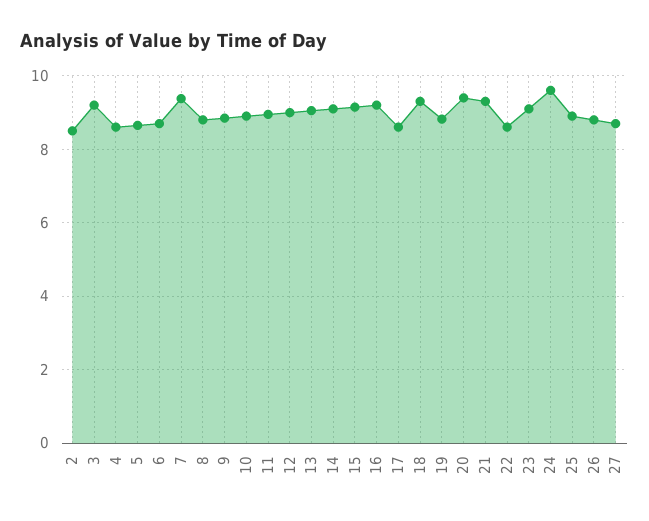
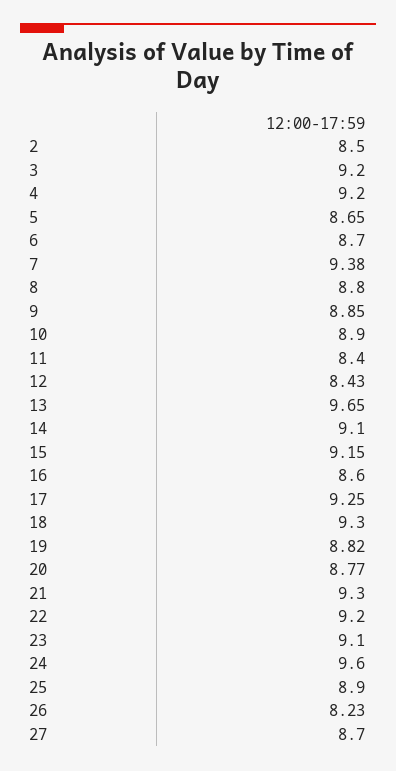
  {
    "2": 8.5,
    "3": 9.2,
-   "4": 8.6,
+   "4": 9.2,
    "5": 8.65,
    "6": 8.7,
    "7": 9.38,
    "8": 8.8,
    "9": 8.85,
    "10": 8.9,
-   "11": 9,
+   "11": 8.4,
-   "12": 9,
+   "12": 8.43,
-   "13": 9,
+   "13": 9.65,
    "14": 9.1,
    "15": 9.15,
-   "16": 9.2,
+   "16": 8.6,
-   "17": 8.6,
+   "17": 9.25,
    "18": 9.3,
    "19": 8.82,
-   "20": 9.4,
+   "20": 8.77,
    "21": 9.3,
-   "22": 8.6,
+   "22": 9.2,
    "23": 9.1,
    "24": 9.6,
    "25": 8.9,
-   "26": 8.8,
+   "26": 8.23,
    "27": 8.7
  }

